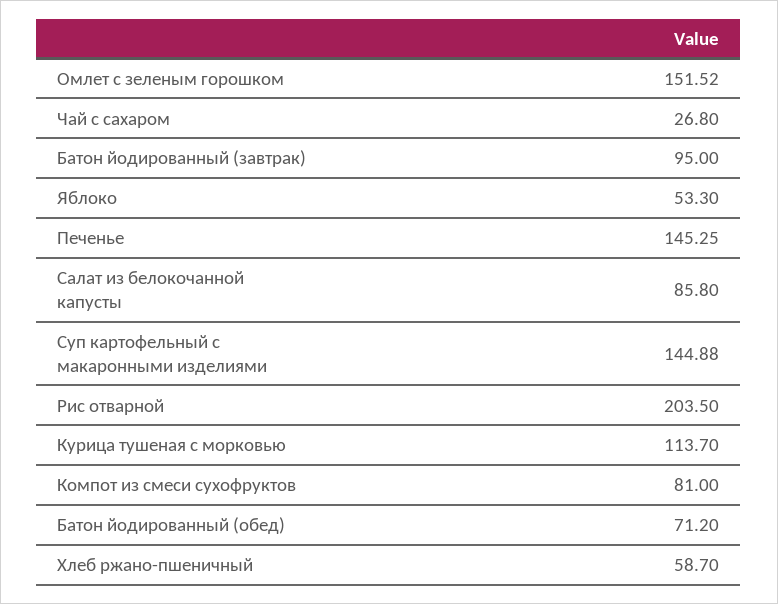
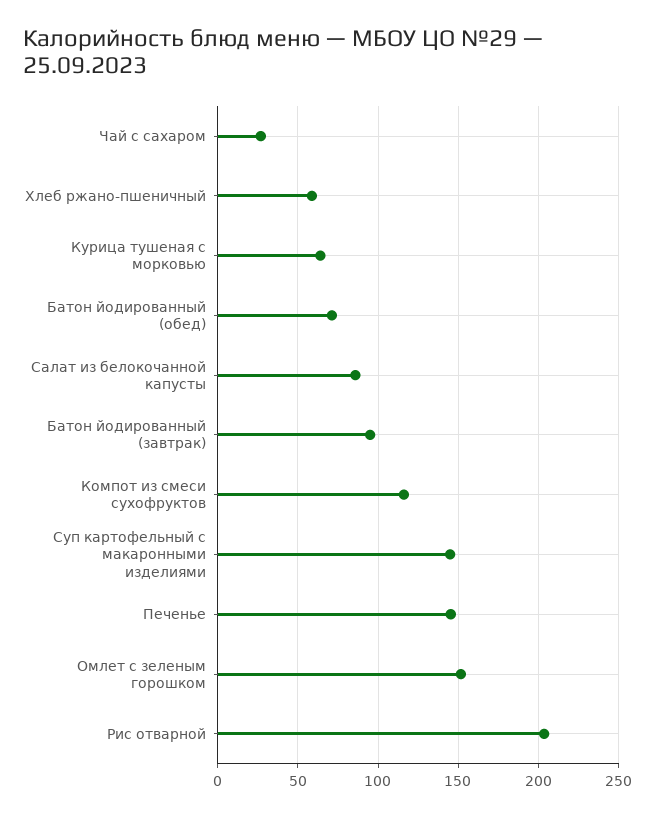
  {
    "Омлет с зеленым горошком": 151.52,
    "Чай с сахаром": 26.8,
    "Батон йодированный (завтрак)": 95,
-   "Яблоко": 53.3,
    "Печенье": 145.25,
    "Салат из белокочанной капусты": 85.8,
    "Суп картофельный с макаронными изделиями": 144.88,
    "Рис отварной": 203.5,
-   "Курица тушеная с морковью": 113.7,
+   "Курица тушеная с морковью": 65,
-   "Компот из смеси сухофруктов": 81,
+   "Компот из смеси сухофруктов": 115,
    "Батон йодированный (обед)": 71.2,
    "Хлеб ржано-пшеничный": 58.7
  }

